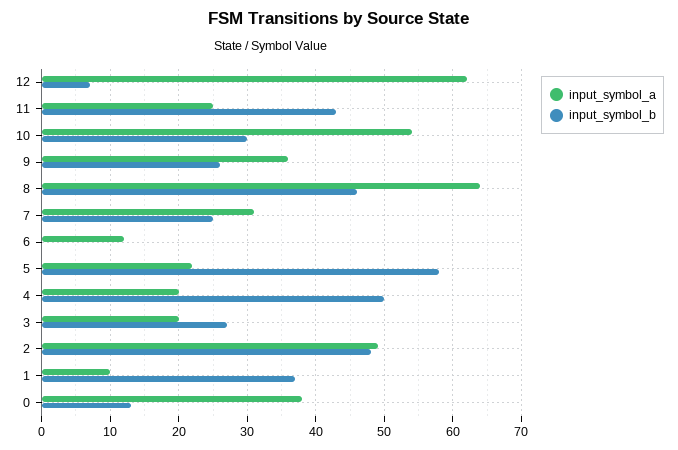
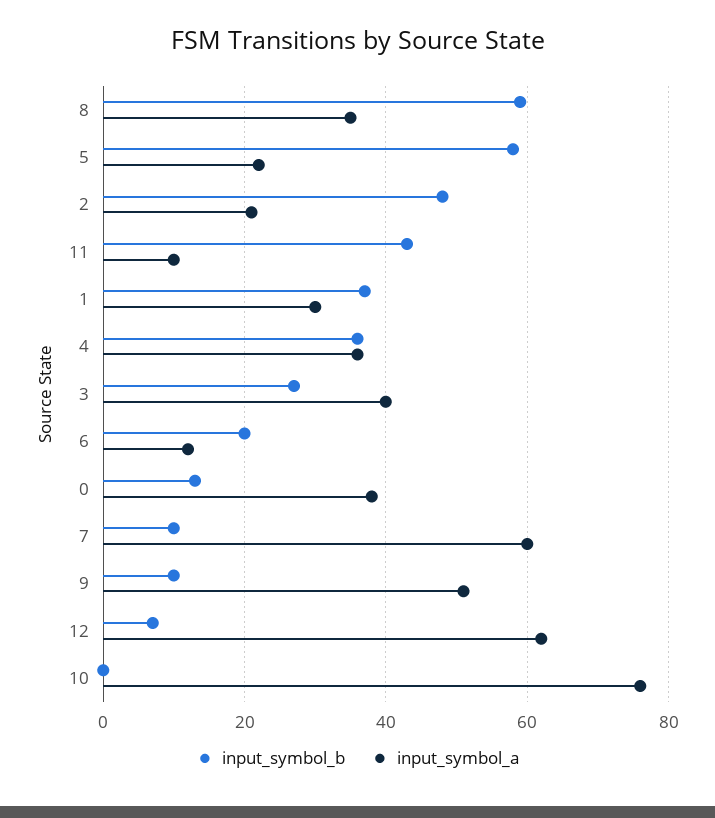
  {
    "input_symbol_a": {
      "12": 62,
-     "11": 25,
+     "11": 10,
-     "10": 54,
+     "10": 75,
-     "9": 36,
+     "9": 50,
-     "8": 64,
+     "8": 35,
-     "7": 31,
+     "7": 60,
      "6": 12,
      "5": 22,
-     "4": 20,
+     "4": 35,
-     "3": 20,
+     "3": 40,
-     "2": 49,
+     "2": 20,
-     "1": 10,
+     "1": 30,
      "0": 38
    },
    "input_symbol_b": {
      "12": 7,
      "11": 43,
-     "10": 30,
+     "10": 0,
-     "9": 26,
+     "9": 10,
-     "8": 46,
+     "8": 60,
-     "7": 25,
+     "7": 10,
-     "6": 0,
+     "6": 20,
      "5": 58,
-     "4": 50,
+     "4": 35,
      "3": 27,
      "2": 48,
      "1": 37,
      "0": 13
    }
  }

